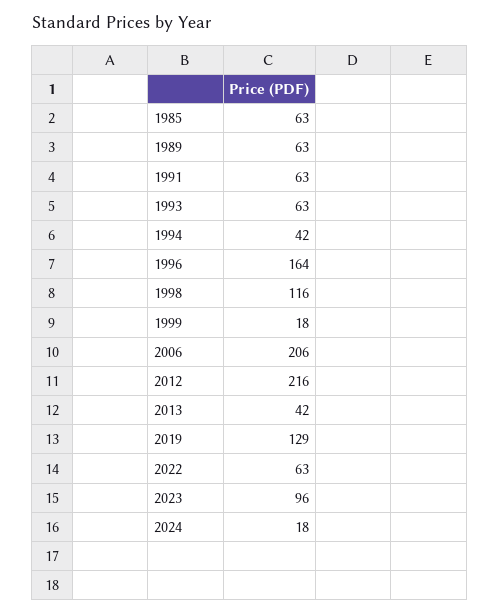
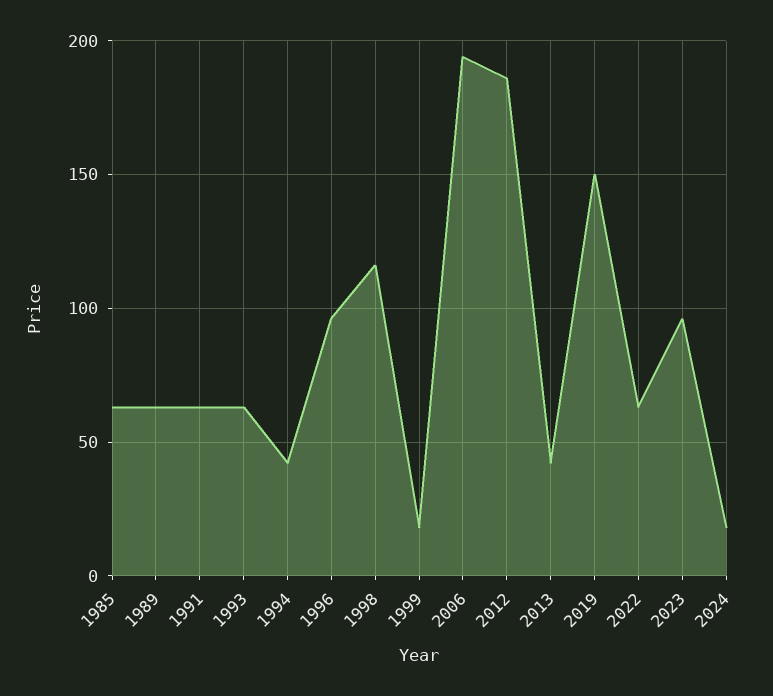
  {
    "1985": 63,
    "1989": 63,
    "1991": 63,
    "1993": 63,
    "1994": 42,
-   "1996": 164,
+   "1996": 95,
    "1998": 116,
    "1999": 18,
-   "2006": 206,
+   "2006": 195,
-   "2012": 216,
+   "2012": 185,
    "2013": 42,
-   "2019": 129,
+   "2019": 150,
    "2022": 63,
    "2023": 96,
    "2024": 18
  }

